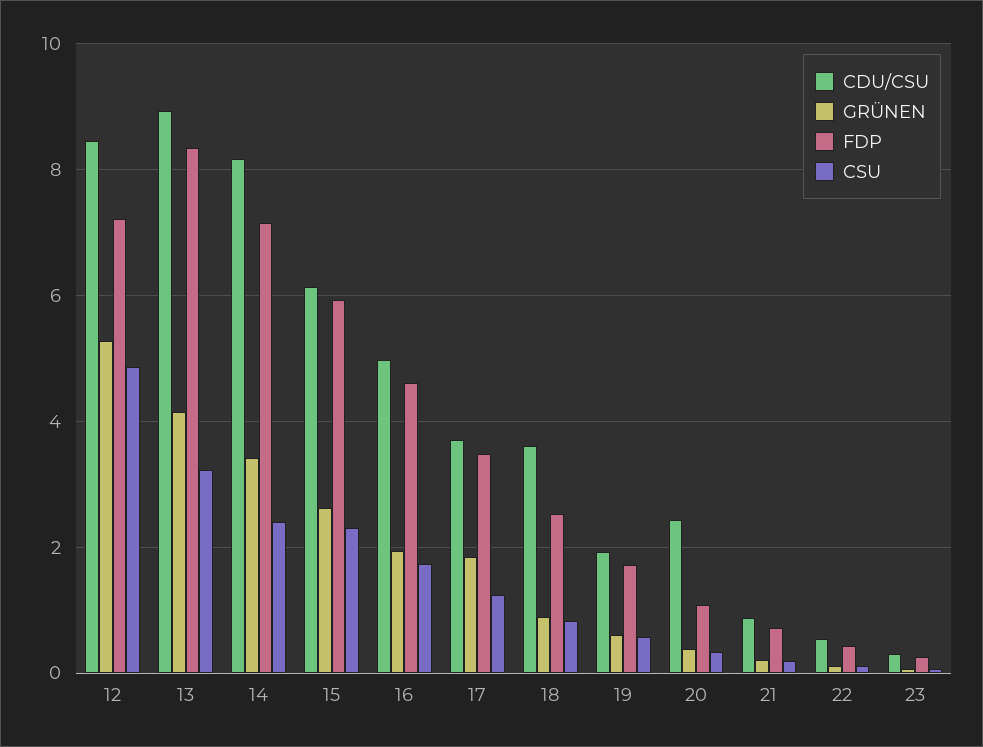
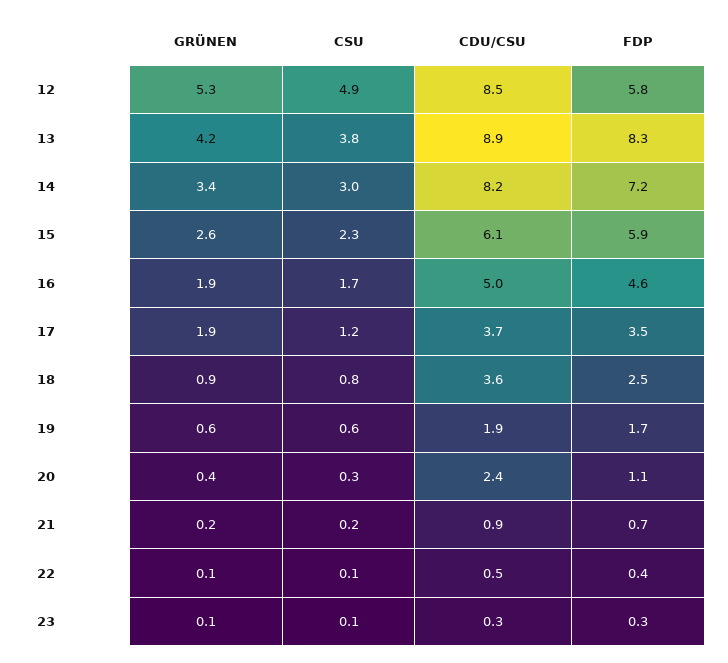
  {
    "CDU/CSU": {
      "12": 8.5,
      "13": 8.9,
      "14": 8.2,
      "15": 6.1,
      "16": 5,
      "17": 3.7,
      "18": 3.6,
      "19": 1.9,
      "20": 2.4,
      "21": 0.9,
      "22": 0.5,
      "23": 0.3
    },
    "GRÜNEN": {
      "12": 5.3,
      "13": 4.2,
      "14": 3.4,
      "15": 2.6,
      "16": 1.9,
      "17": 1.9,
      "18": 0.9,
      "19": 0.6,
      "20": 0.4,
      "21": 0.2,
      "22": 0.1,
      "23": 0.1
    },
    "FDP": {
-     "12": 7.2,
+     "12": 5.8,
      "13": 8.3,
      "14": 7.2,
      "15": 5.9,
      "16": 4.6,
      "17": 3.5,
      "18": 2.5,
      "19": 1.7,
      "20": 1.1,
      "21": 0.7,
      "22": 0.4,
      "23": 0.3
    },
    "CSU": {
      "12": 4.9,
-     "13": 3.2,
+     "13": 3.8,
-     "14": 2.4,
+     "14": 3,
      "15": 2.3,
      "16": 1.7,
      "17": 1.2,
      "18": 0.8,
      "19": 0.6,
      "20": 0.3,
      "21": 0.2,
      "22": 0.1,
      "23": 0.1
    }
  }

